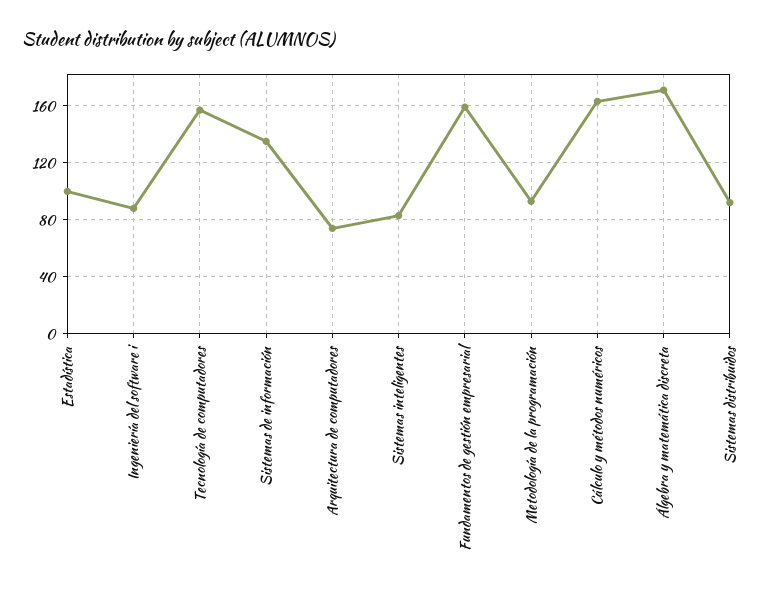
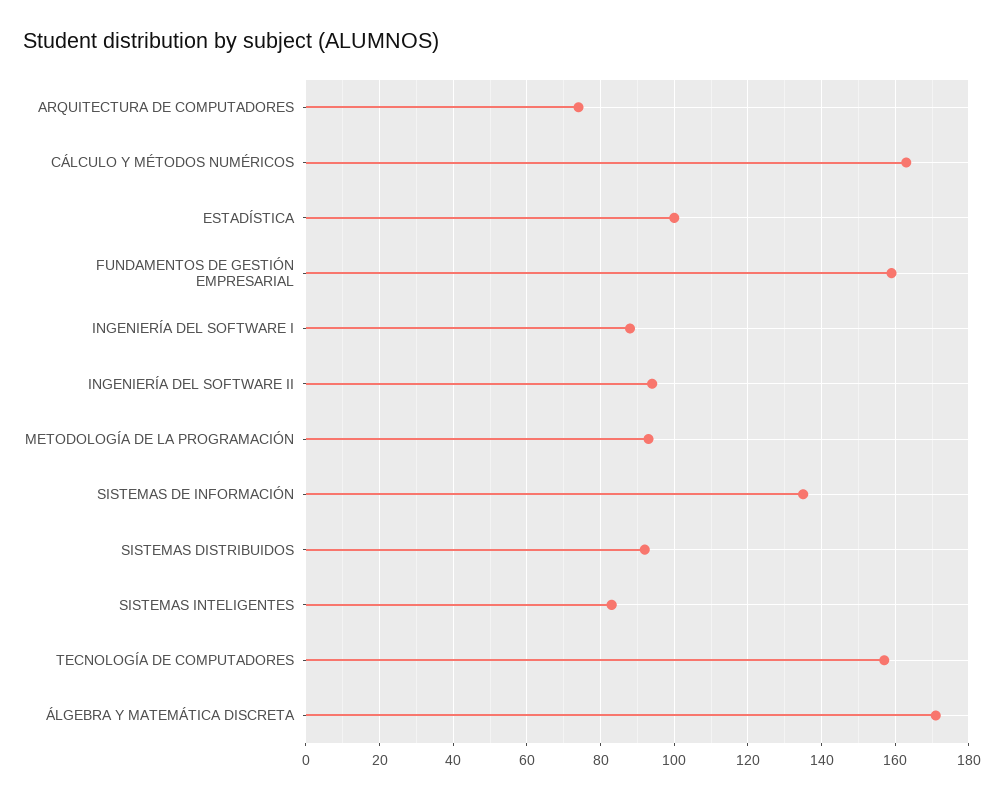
  {
    "Estadística": 100,
    "Ingeniería del software i": 90,
    "Tecnología de computadores": 155,
    "Sistemas de información": 135,
    "Arquitectura de computadores": 75,
    "Sistemas inteligentes": 85,
    "Fundamentos de gestión empresarial": 160,
    "Metodología de la programación": 95,
    "Cálculo y métodos numéricos": 165,
    "Álgebra y matemática discreta": 170,
-   "Sistemas distribuidos": 90
+   "Sistemas distribuidos": 90,
+   "INGENIERÍA DEL SOFTWARE II": 95
  }

